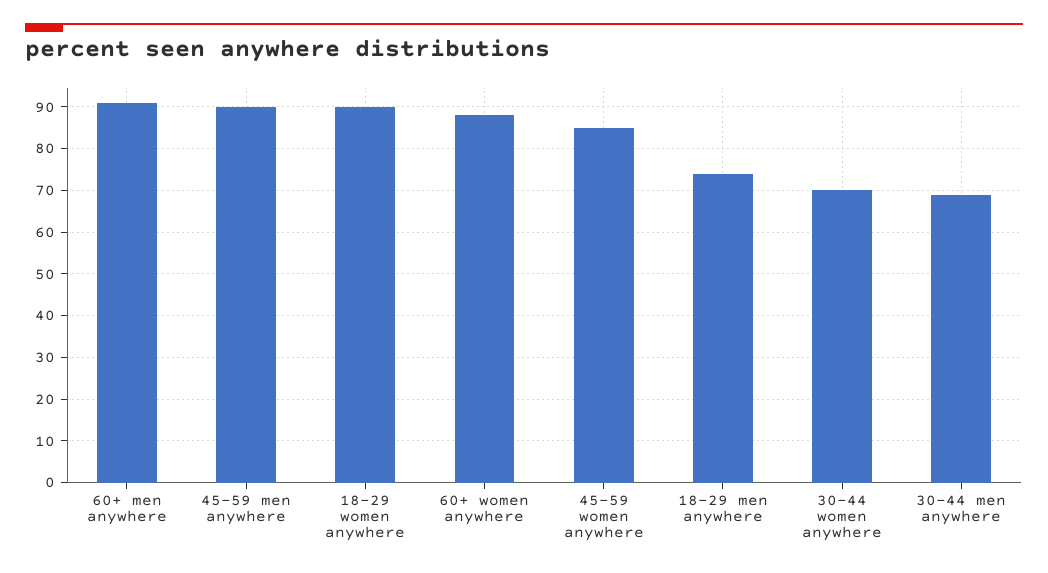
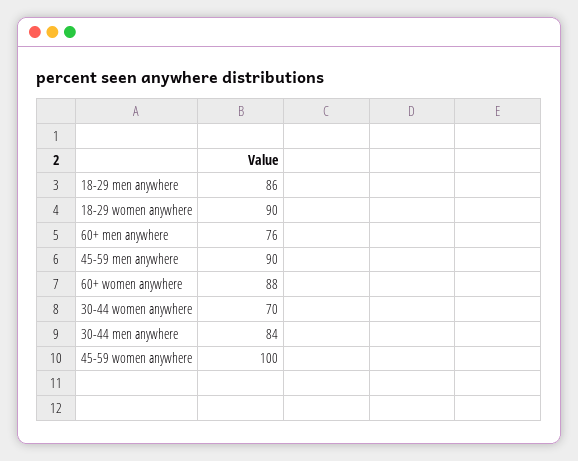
  {
-   "60+ men anywhere": 90,
+   "60+ men anywhere": 76,
    "45-59 men anywhere": 90,
    "18-29 women anywhere": 90,
    "60+ women anywhere": 88,
-   "45-59 women anywhere": 85,
+   "45-59 women anywhere": 100,
-   "18-29 men anywhere": 75,
+   "18-29 men anywhere": 86,
    "30-44 women anywhere": 70,
-   "30-44 men anywhere": 70
+   "30-44 men anywhere": 84
  }

